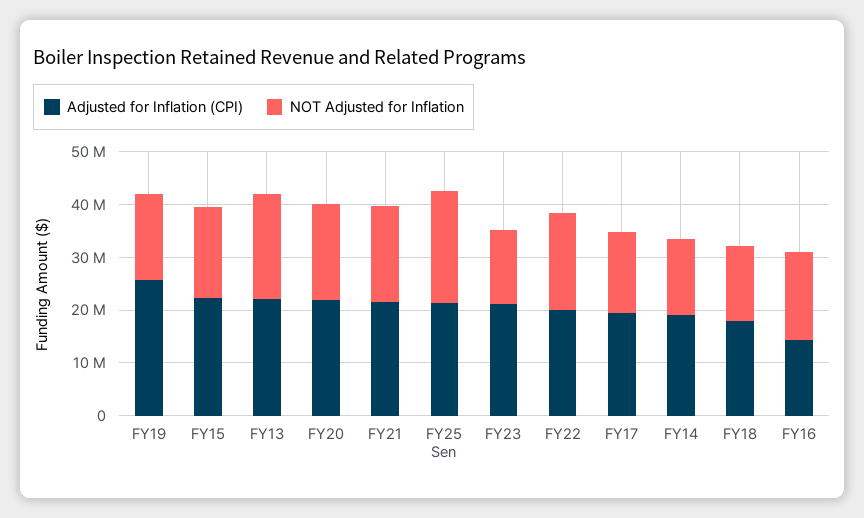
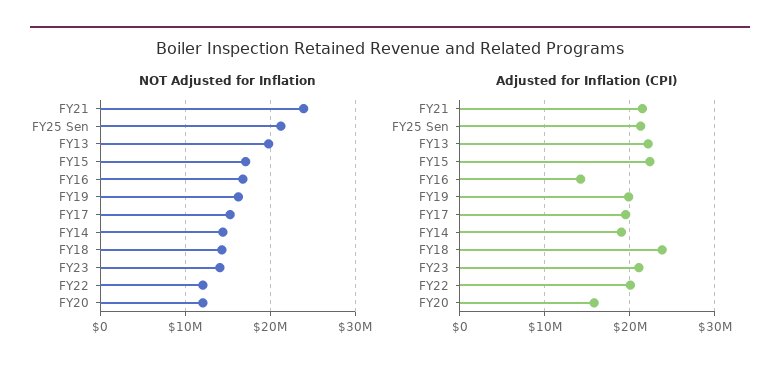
  {
    "Adjusted for Inflation (CPI)": {
-     "FY19": 26000000,
+     "FY19": 20000000,
      "FY15": 22000000,
      "FY13": 22000000,
-     "FY20": 22000000,
+     "FY20": 16000000,
      "FY21": 21000000,
      "FY25 Sen": 21000000,
      "FY23": 21000000,
      "FY22": 20000000,
      "FY17": 20000000,
      "FY14": 19000000,
-     "FY18": 18000000,
+     "FY18": 24000000,
      "FY16": 14000000
    },
    "NOT Adjusted for Inflation": {
      "FY19": 16000000,
      "FY15": 17000000,
      "FY13": 20000000,
-     "FY20": 18000000,
+     "FY20": 12000000,
-     "FY21": 18000000,
+     "FY21": 24000000,
      "FY25 Sen": 21000000,
      "FY23": 14000000,
-     "FY22": 18000000,
+     "FY22": 12000000,
      "FY17": 15000000,
      "FY14": 14000000,
      "FY18": 14000000,
      "FY16": 17000000
    }
  }

